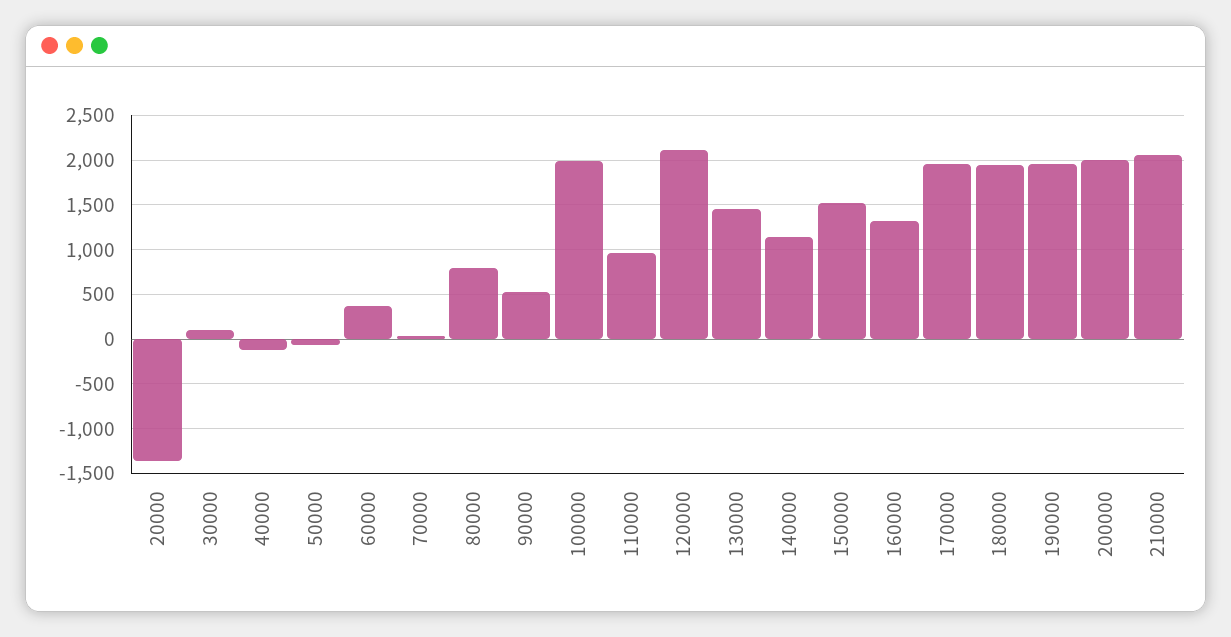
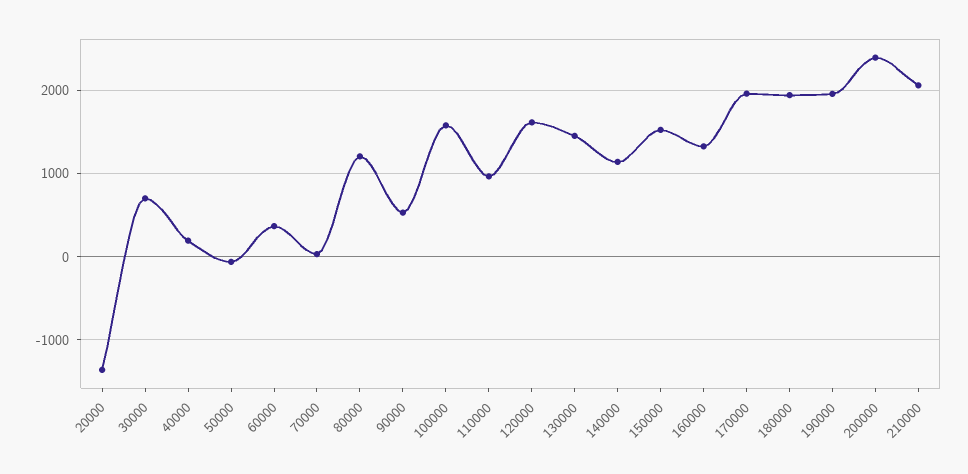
  {
    "20000": -1400,
-   "30000": 100,
+   "30000": 700,
-   "40000": -100,
+   "40000": 200,
    "50000": -100,
    "60000": 400,
    "70000": 0,
-   "80000": 800,
+   "80000": 1200,
    "90000": 500,
-   "100000": 2000,
+   "100000": 1600,
    "110000": 1000,
-   "120000": 2100,
+   "120000": 1600,
    "130000": 1500,
    "140000": 1100,
    "150000": 1500,
    "160000": 1300,
    "170000": 2000,
    "180000": 1900,
    "190000": 2000,
-   "200000": 2000,
+   "200000": 2400,
    "210000": 2100
  }

